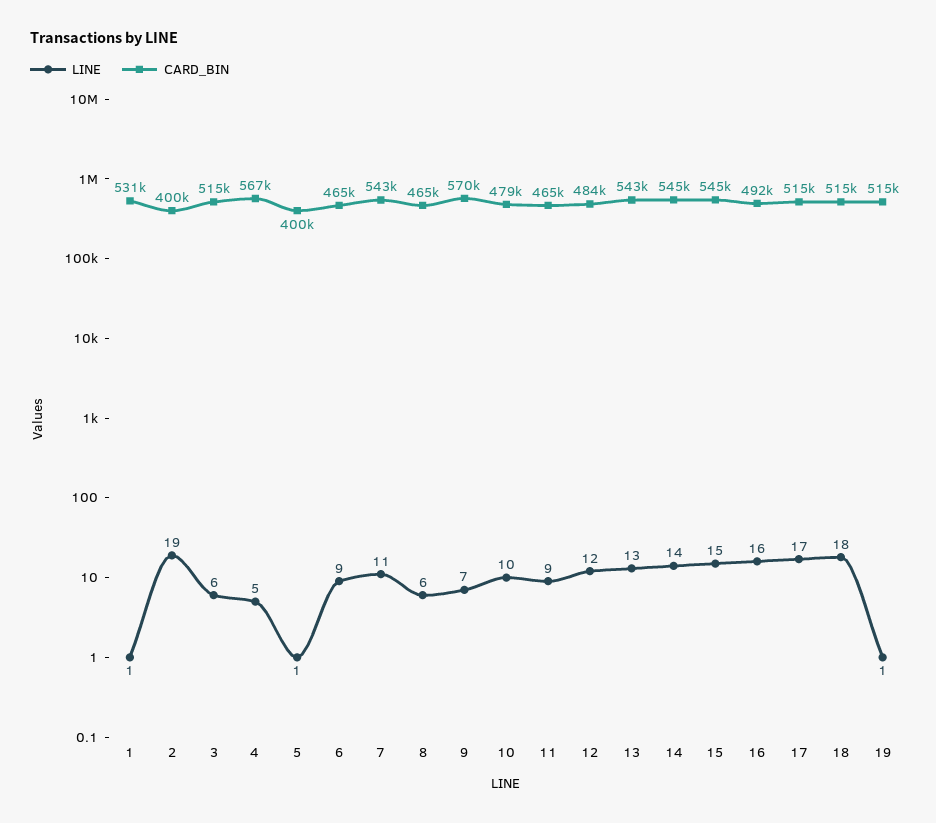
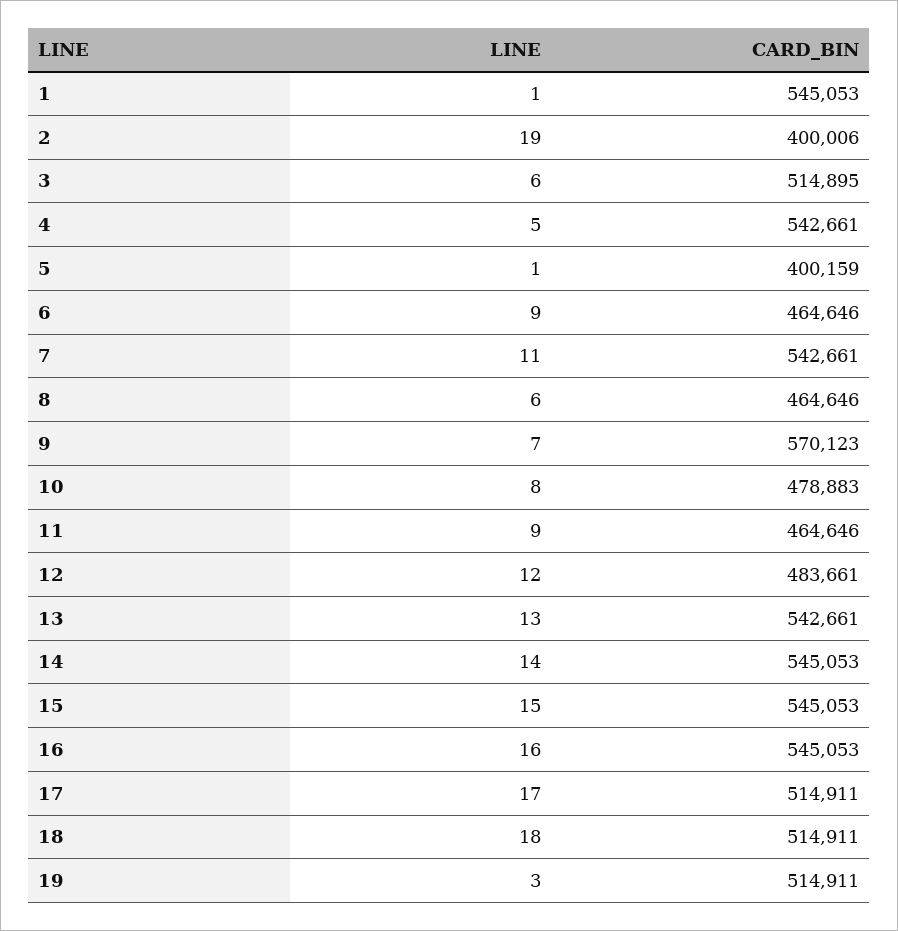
  {
    "LINE": {
      "1": 1,
      "2": 19,
      "3": 6,
      "4": 5,
      "5": 1,
      "6": 9,
      "7": 11,
      "8": 6,
      "9": 7,
-     "10": 10,
+     "10": 8,
      "11": 9,
      "12": 12,
      "13": 13,
      "14": 14,
      "15": 15,
      "16": 16,
      "17": 17,
      "18": 18,
-     "19": 1
+     "19": 3
    },
    "CARD_BIN": {
-     "1": 531000,
+     "1": 545053,
      "2": 400006,
      "3": 514895,
-     "4": 567000,
+     "4": 542661,
      "5": 400159,
      "6": 464646,
      "7": 542661,
      "8": 464646,
      "9": 570123,
      "10": 478883,
      "11": 464646,
      "12": 483661,
      "13": 542661,
      "14": 545053,
      "15": 545053,
-     "16": 492000,
+     "16": 545053,
      "17": 514911,
      "18": 514911,
      "19": 514911
    }
  }

